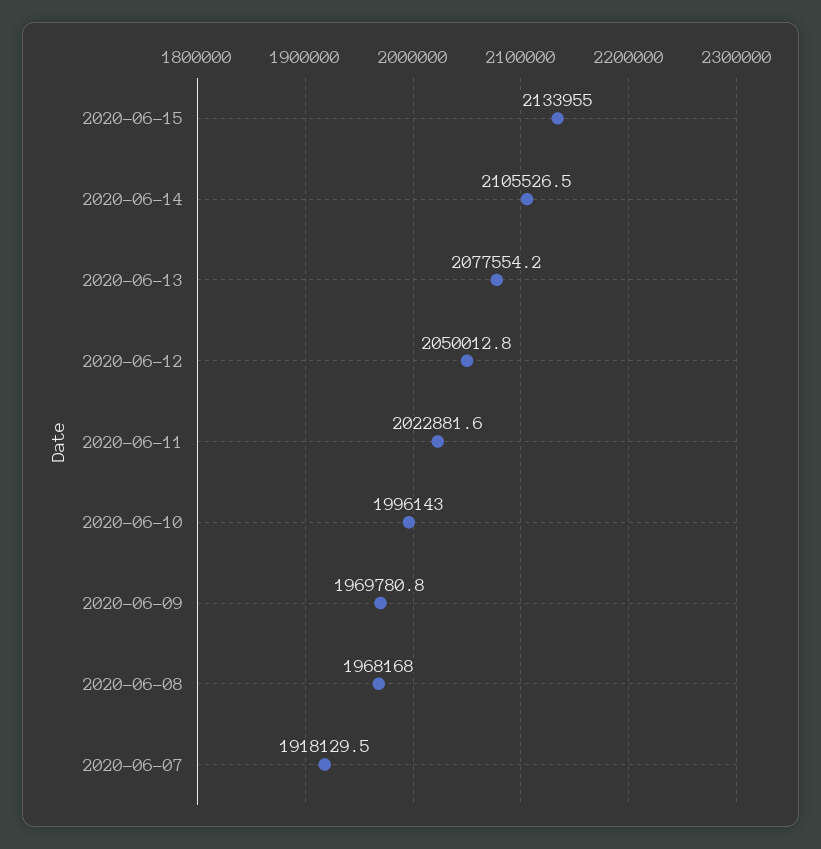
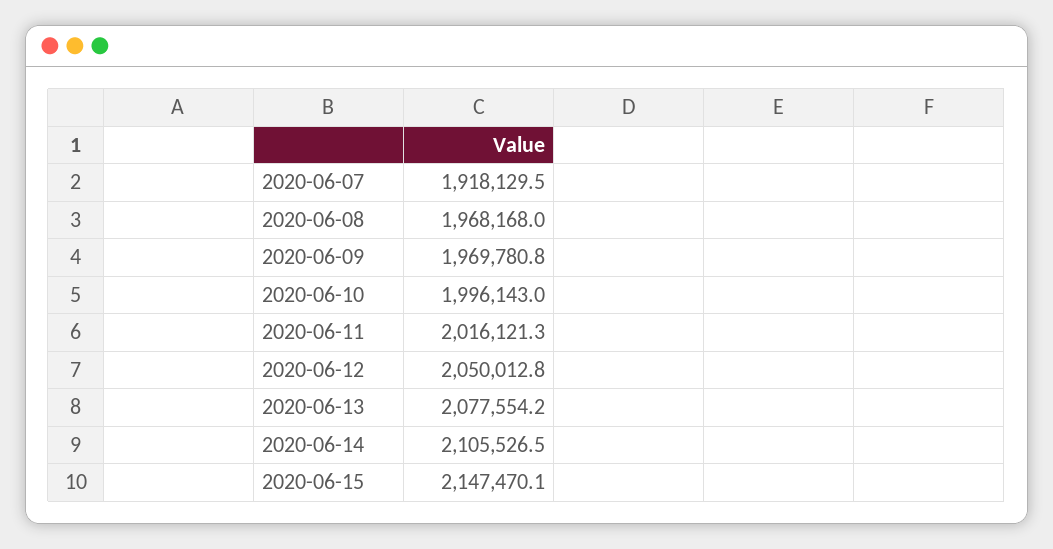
  {
-   "2020-06-15": 2133955,
+   "2020-06-15": 2147470.1,
    "2020-06-14": 2105526.5,
    "2020-06-13": 2077554.2,
    "2020-06-12": 2050012.8,
-   "2020-06-11": 2022881.6,
+   "2020-06-11": 2016121.3,
    "2020-06-10": 1996143,
    "2020-06-09": 1969780.8,
    "2020-06-08": 1968168,
    "2020-06-07": 1918129.5
  }

